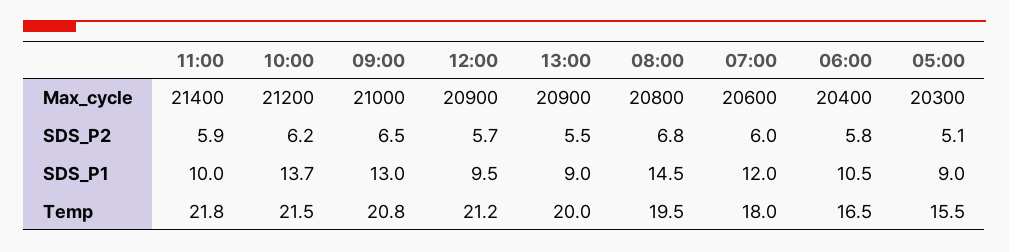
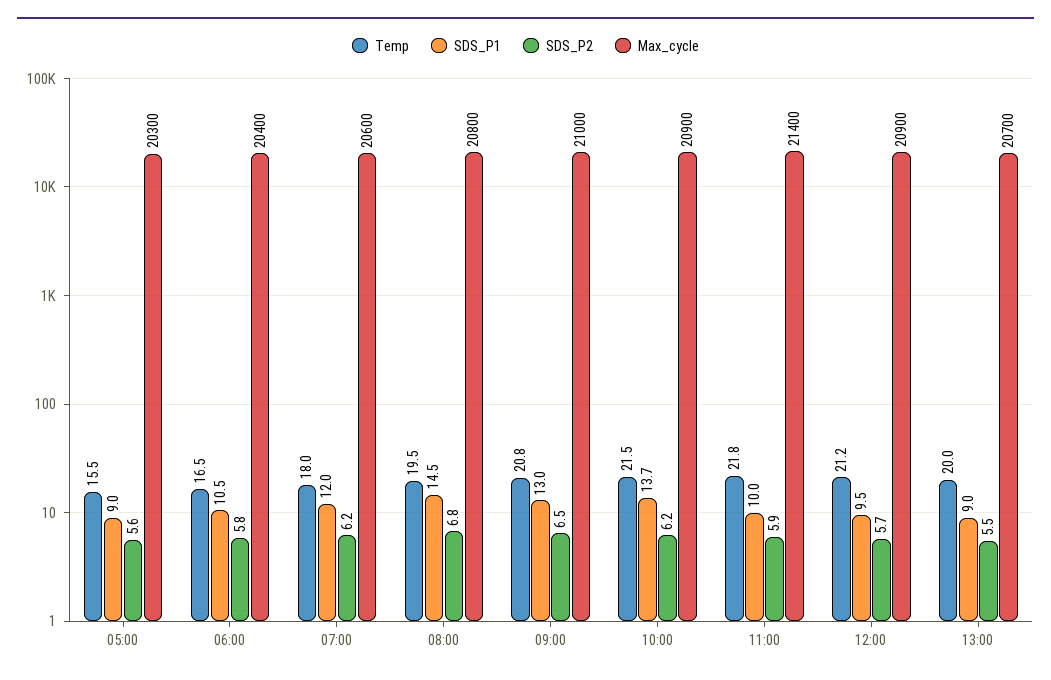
  {
    "Max_cycle": {
      "11:00": 21400,
-     "10:00": 21200,
+     "10:00": 20900,
      "09:00": 21000,
      "12:00": 20900,
-     "13:00": 20900,
+     "13:00": 20700,
      "08:00": 20800,
      "07:00": 20600,
      "06:00": 20400,
      "05:00": 20300
    },
    "SDS_P2": {
      "11:00": 5.9,
      "10:00": 6.2,
      "09:00": 6.5,
      "12:00": 5.7,
      "13:00": 5.5,
      "08:00": 6.8,
-     "07:00": 6,
+     "07:00": 6.2,
      "06:00": 5.8,
-     "05:00": 5.1
+     "05:00": 5.6
    },
    "SDS_P1": {
      "11:00": 10,
      "10:00": 13.7,
      "09:00": 13,
      "12:00": 9.5,
      "13:00": 9,
      "08:00": 14.5,
      "07:00": 12,
      "06:00": 10.5,
      "05:00": 9
    },
    "Temp": {
      "11:00": 21.8,
      "10:00": 21.5,
      "09:00": 20.8,
      "12:00": 21.2,
      "13:00": 20,
      "08:00": 19.5,
      "07:00": 18,
      "06:00": 16.5,
      "05:00": 15.5
    }
  }

